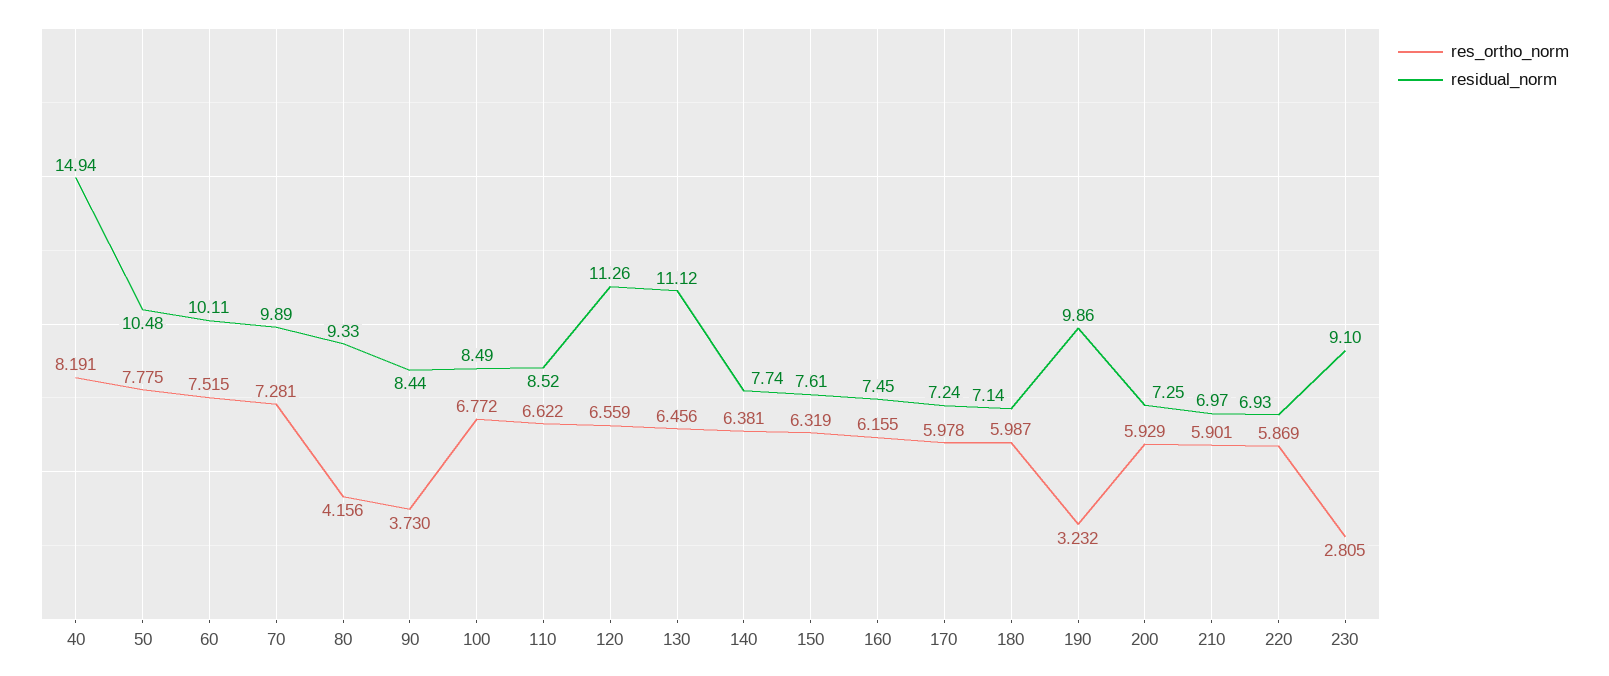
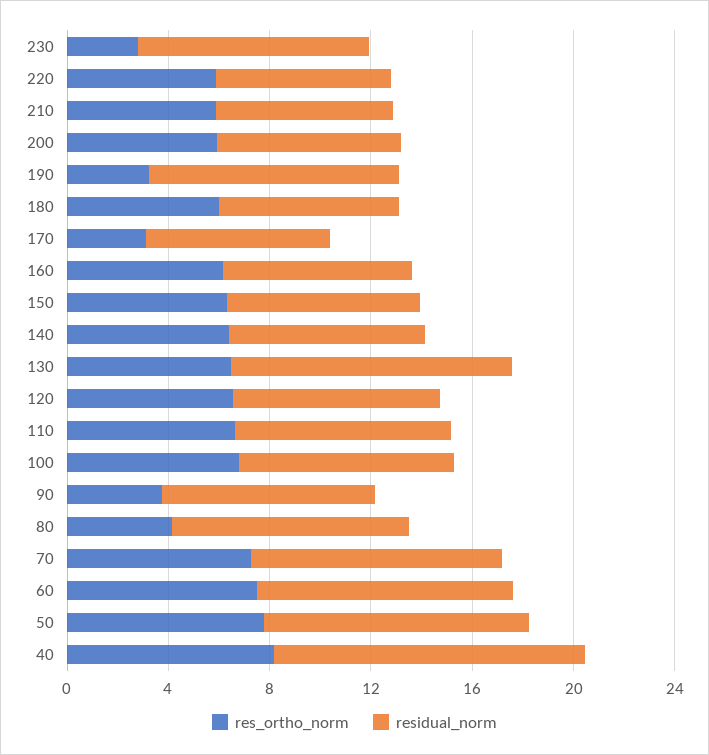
  {
    "res_ortho_norm": {
      "40": 8.191,
      "50": 7.775,
      "60": 7.515,
      "70": 7.281,
      "80": 4.156,
      "90": 3.73,
      "100": 6.772,
      "110": 6.622,
      "120": 6.559,
      "130": 6.456,
      "140": 6.381,
      "150": 6.319,
      "160": 6.155,
-     "170": 5.978,
+     "170": 3,
      "180": 5.987,
      "190": 3.232,
      "200": 5.929,
      "210": 5.901,
      "220": 5.869,
      "230": 2.805
    },
    "residual_norm": {
-     "40": 14.94,
+     "40": 12,
      "50": 10.48,
      "60": 10.11,
      "70": 9.89,
      "80": 9.33,
      "90": 8.44,
      "100": 8.49,
      "110": 8.52,
-     "120": 11.26,
+     "120": 8,
      "130": 11.12,
      "140": 7.74,
      "150": 7.61,
      "160": 7.45,
      "170": 7.24,
      "180": 7.14,
      "190": 9.86,
      "200": 7.25,
      "210": 6.97,
      "220": 6.93,
      "230": 9.1
    }
  }

